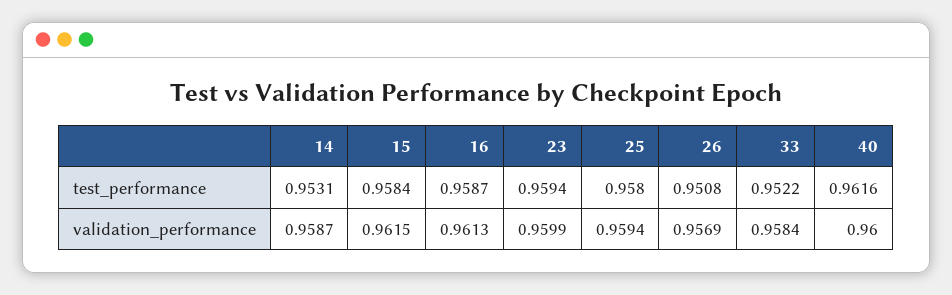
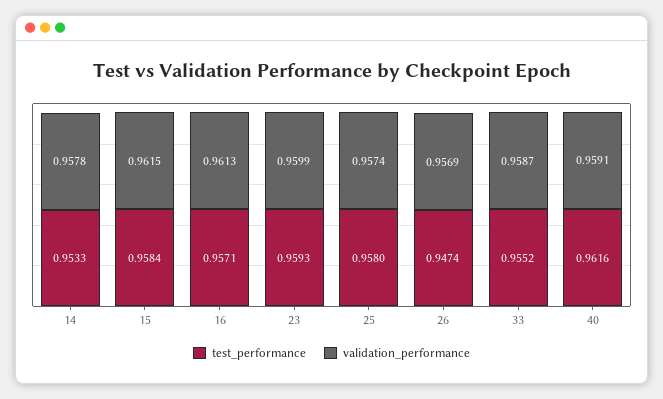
  {
    "test_performance": {
-     "14": 0.9531,
+     "14": 0.9533,
      "15": 0.9584,
-     "16": 0.9587,
+     "16": 0.9571,
-     "23": 0.9594,
+     "23": 0.9593,
      "25": 0.958,
-     "26": 0.9508,
+     "26": 0.9474,
-     "33": 0.9522,
+     "33": 0.9552,
      "40": 0.9616
    },
    "validation_performance": {
-     "14": 0.9587,
+     "14": 0.9578,
      "15": 0.9615,
      "16": 0.9613,
      "23": 0.9599,
-     "25": 0.9594,
+     "25": 0.9574,
      "26": 0.9569,
-     "33": 0.9584,
+     "33": 0.9587,
-     "40": 0.96
+     "40": 0.9591
    }
  }

